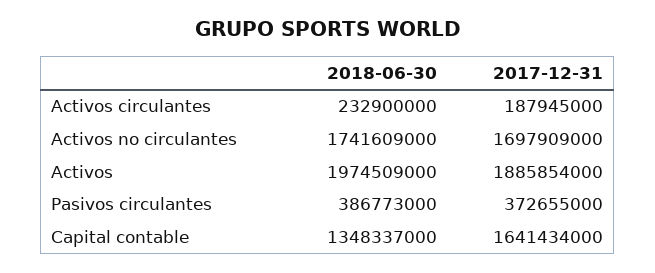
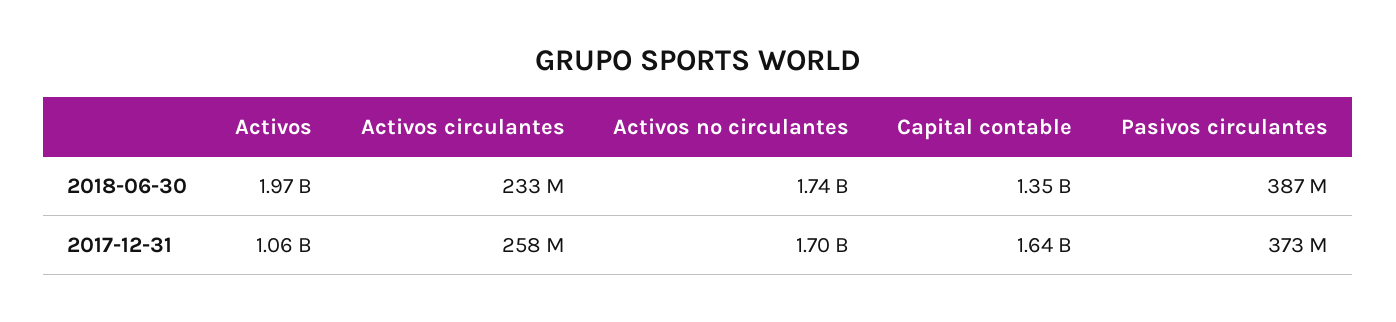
  {
    "2018-06-30": {
      "Activos circulantes": 232900000,
      "Activos no circulantes": 1741609000,
      "Activos": 1974509000,
      "Pasivos circulantes": 386773000,
      "Capital contable": 1348337000
    },
    "2017-12-31": {
-     "Activos circulantes": 187945000,
+     "Activos circulantes": 258000000,
      "Activos no circulantes": 1697909000,
-     "Activos": 1885854000,
+     "Activos": 1060000000,
      "Pasivos circulantes": 372655000,
      "Capital contable": 1641434000
    }
  }

